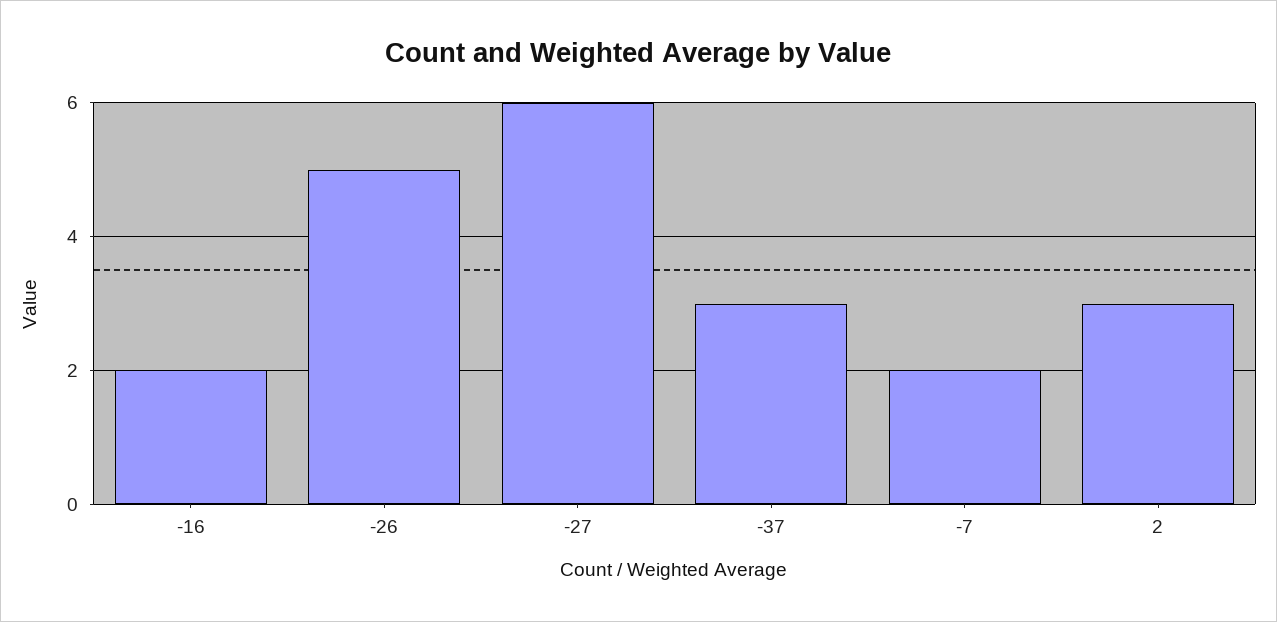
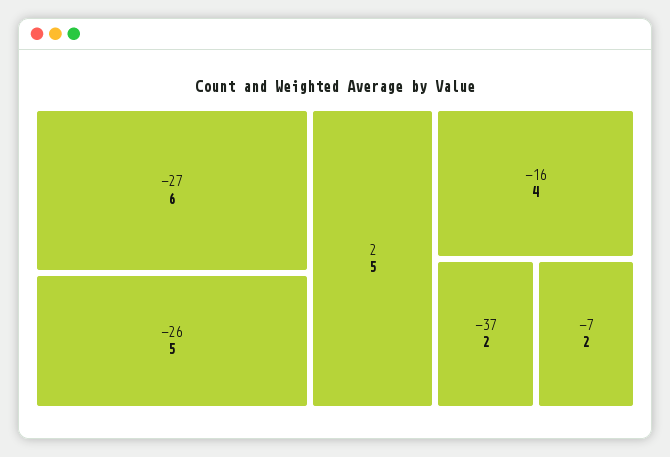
  {
-   "-16": 2,
+   "-16": 4,
    "-26": 5,
    "-27": 6,
-   "-37": 3,
+   "-37": 2,
    "-7": 2,
-   "2": 3
+   "2": 5
  }

